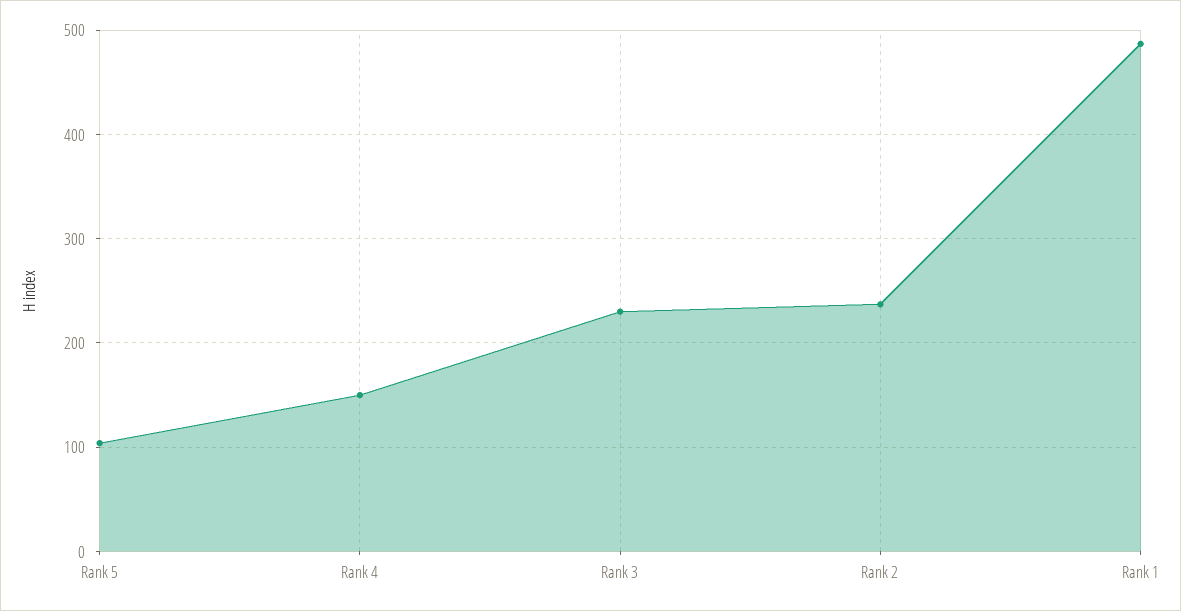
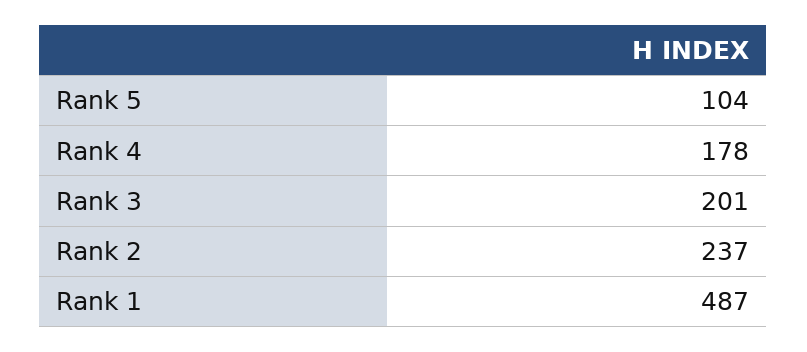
  {
    "Rank 5": 104,
-   "Rank 4": 150,
+   "Rank 4": 178,
-   "Rank 3": 230,
+   "Rank 3": 201,
    "Rank 2": 237,
    "Rank 1": 487
  }

